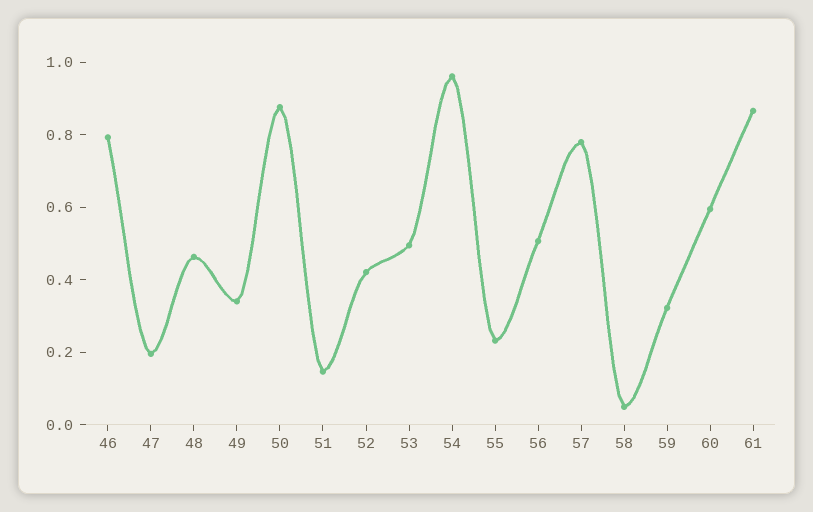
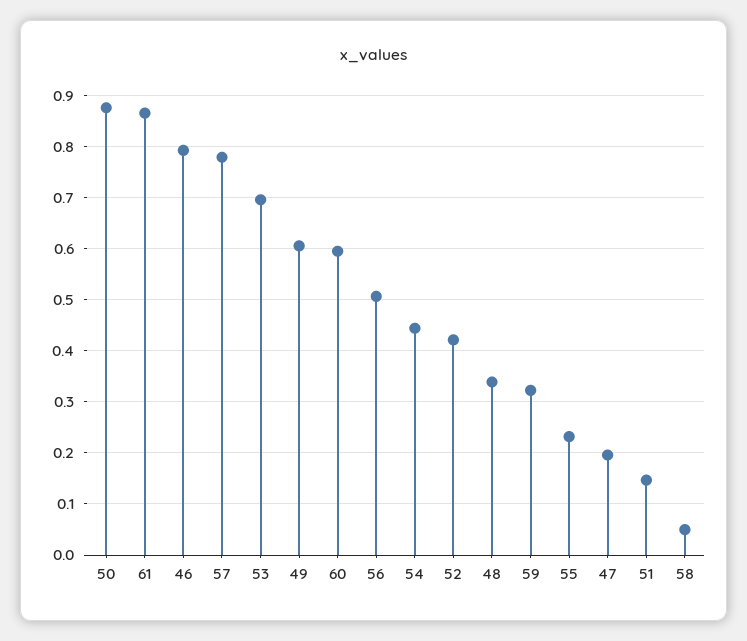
  {
    "46": 0.8,
    "47": 0.2,
-   "48": 0.45,
+   "48": 0.34,
-   "49": 0.35,
+   "49": 0.6,
    "50": 0.88,
    "51": 0.14,
    "52": 0.42,
-   "53": 0.5,
+   "53": 0.7,
-   "54": 0.95,
+   "54": 0.44,
    "55": 0.24,
    "56": 0.5,
    "57": 0.78,
    "58": 0.04,
    "59": 0.32,
    "60": 0.6,
    "61": 0.86
  }

